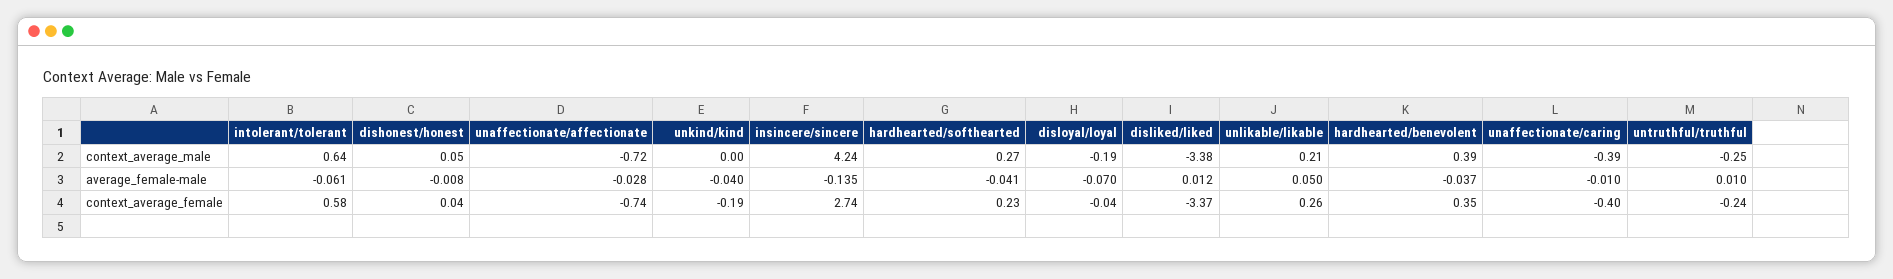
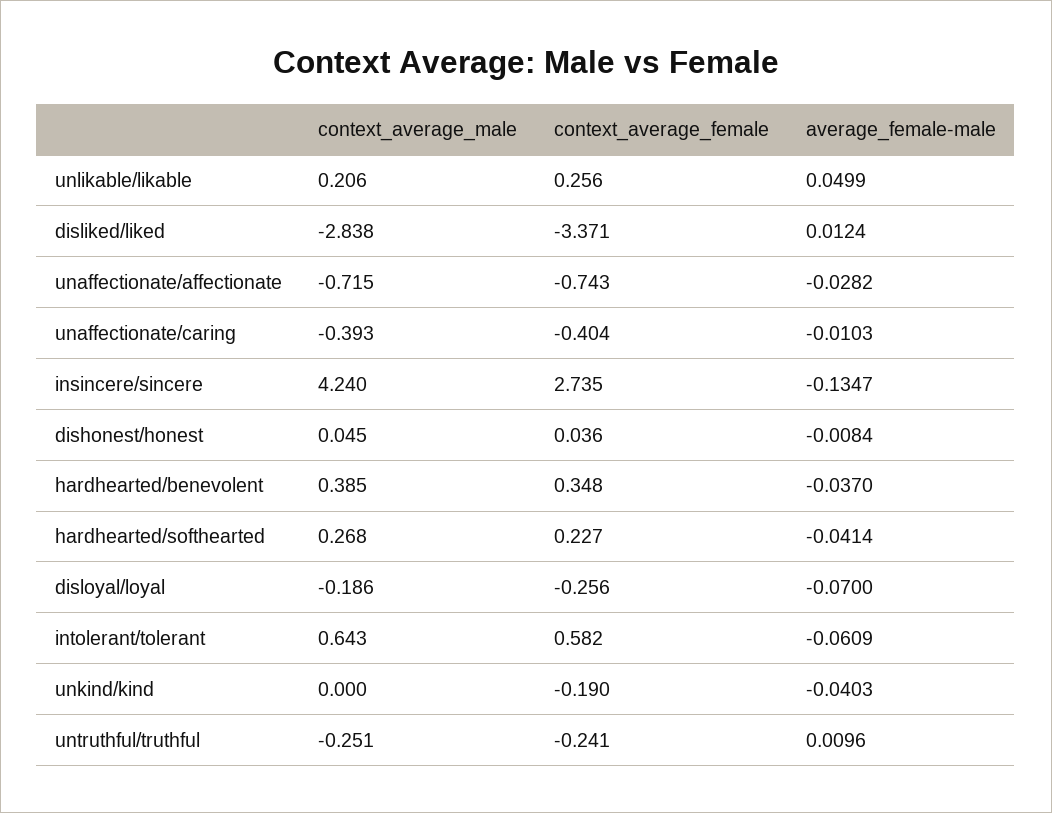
  {
    "intolerant/tolerant": {
      "context_average_male": 0.643,
      "average_female-male": -0.0609,
      "context_average_female": 0.582
    },
    "dishonest/honest": {
      "context_average_male": 0.045,
      "average_female-male": -0.0084,
      "context_average_female": 0.036
    },
    "unaffectionate/affectionate": {
      "context_average_male": -0.715,
      "average_female-male": -0.0282,
      "context_average_female": -0.743
    },
    "unkind/kind": {
      "context_average_male": 0,
      "average_female-male": -0.0403,
      "context_average_female": -0.19
    },
    "insincere/sincere": {
      "context_average_male": 4.24,
      "average_female-male": -0.1347,
      "context_average_female": 2.735
    },
    "hardhearted/softhearted": {
      "context_average_male": 0.268,
      "average_female-male": -0.0414,
      "context_average_female": 0.227
    },
    "disloyal/loyal": {
      "context_average_male": -0.186,
      "average_female-male": -0.07,
-     "context_average_female": -0.04
+     "context_average_female": -0.256
    },
    "disliked/liked": {
-     "context_average_male": -3.38,
+     "context_average_male": -2.838,
      "average_female-male": 0.0124,
      "context_average_female": -3.371
    },
    "unlikable/likable": {
      "context_average_male": 0.206,
      "average_female-male": 0.0499,
      "context_average_female": 0.256
    },
    "hardhearted/benevolent": {
      "context_average_male": 0.385,
      "average_female-male": -0.037,
      "context_average_female": 0.348
    },
    "unaffectionate/caring": {
      "context_average_male": -0.393,
      "average_female-male": -0.0103,
      "context_average_female": -0.404
    },
    "untruthful/truthful": {
      "context_average_male": -0.251,
      "average_female-male": 0.0096,
      "context_average_female": -0.241
    }
  }

